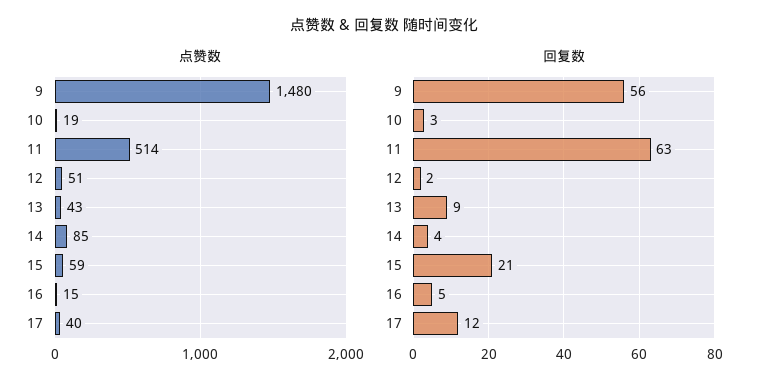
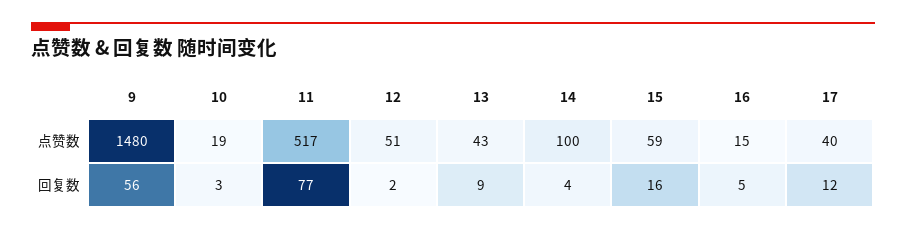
  {
    "点赞数": {
      "9": 1480,
      "10": 19,
-     "11": 514,
+     "11": 517,
      "12": 51,
      "13": 43,
-     "14": 85,
+     "14": 100,
      "15": 59,
      "16": 15,
      "17": 40
    },
    "回复数": {
      "9": 56,
      "10": 3,
-     "11": 63,
+     "11": 77,
      "12": 2,
      "13": 9,
      "14": 4,
-     "15": 21,
+     "15": 16,
      "16": 5,
      "17": 12
    }
  }

